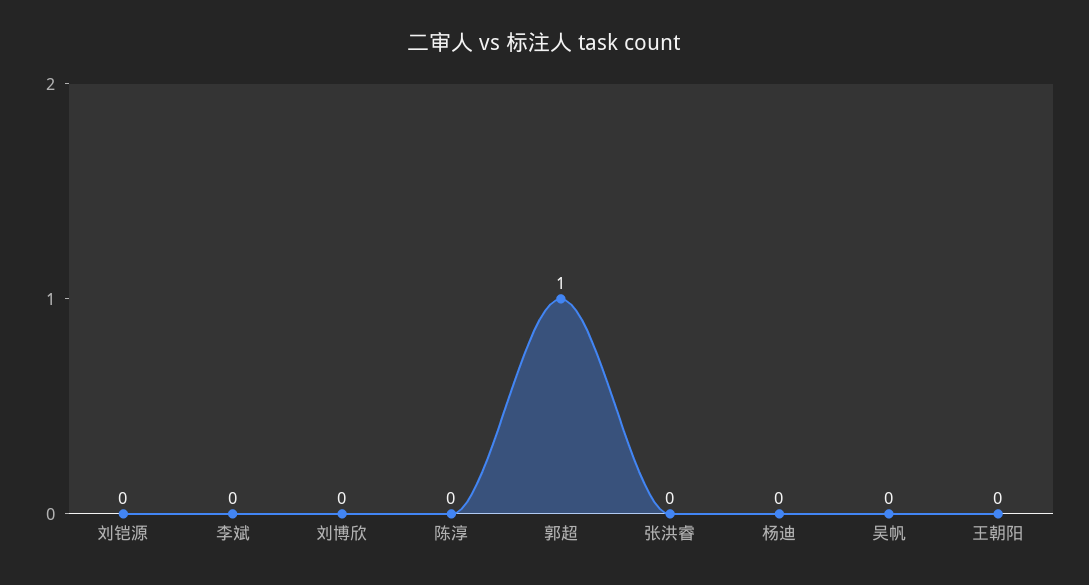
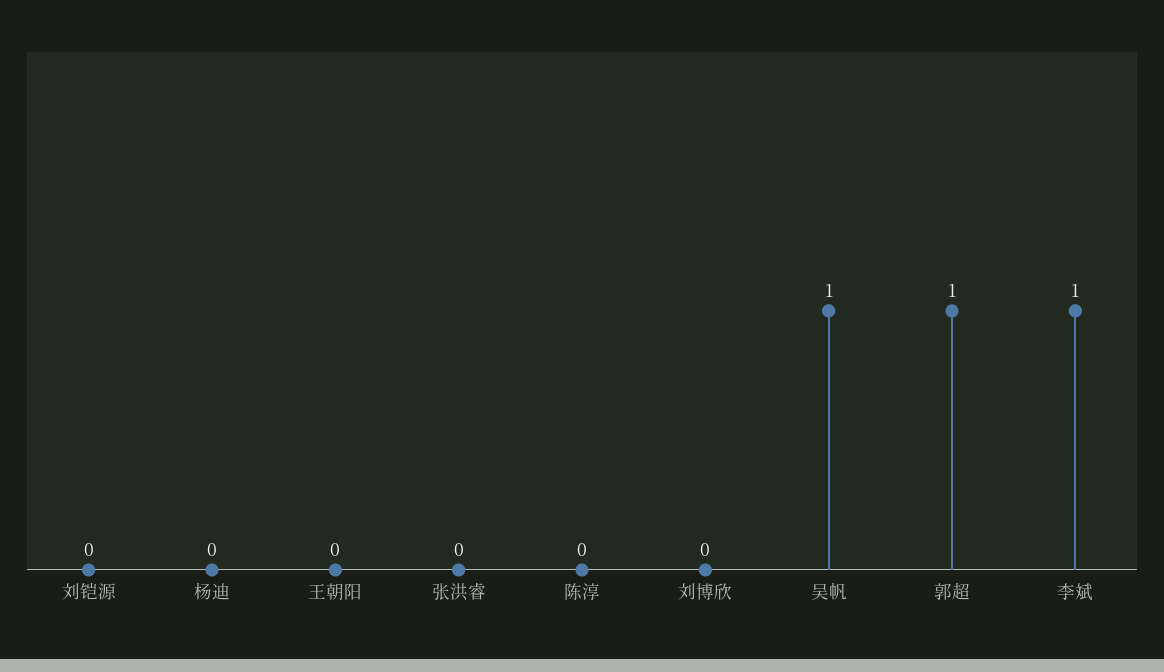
  {
    "刘铠源": 0,
-   "李斌": 0,
+   "李斌": 1,
    "刘博欣": 0,
    "陈淳": 0,
    "郭超": 1,
    "张洪睿": 0,
    "杨迪": 0,
-   "吴帆": 0,
+   "吴帆": 1,
    "王朝阳": 0
  }

